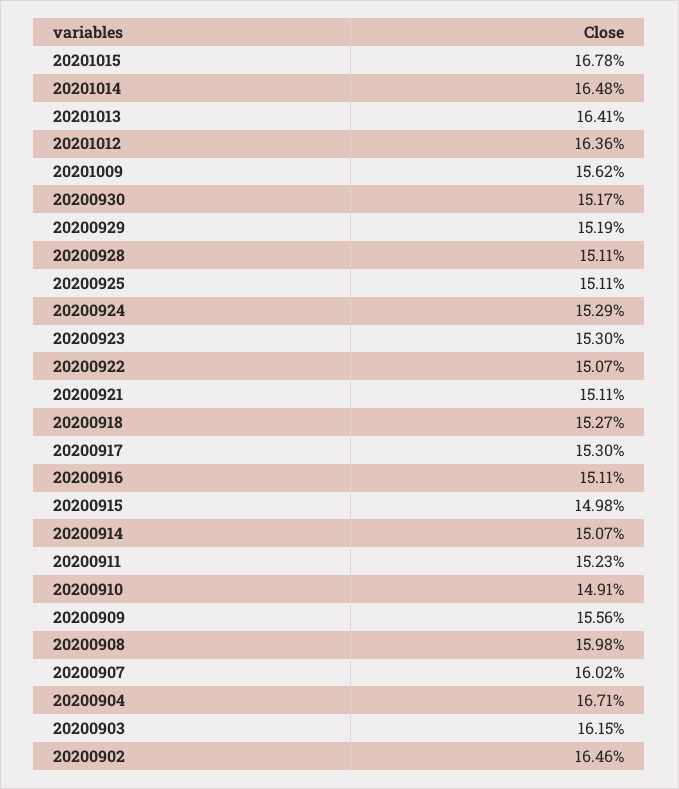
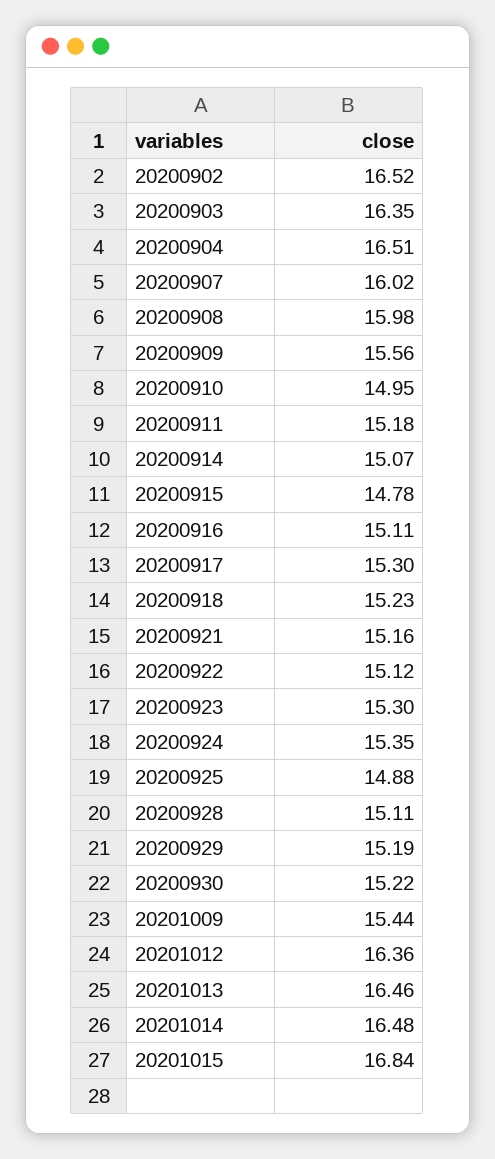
  {
-   "20201015": 16.78,
+   "20201015": 16.84,
    "20201014": 16.48,
-   "20201013": 16.41,
+   "20201013": 16.46,
    "20201012": 16.36,
-   "20201009": 15.62,
+   "20201009": 15.44,
-   "20200930": 15.17,
+   "20200930": 15.22,
    "20200929": 15.19,
    "20200928": 15.11,
-   "20200925": 15.11,
+   "20200925": 14.88,
-   "20200924": 15.29,
+   "20200924": 15.35,
    "20200923": 15.3,
-   "20200922": 15.07,
+   "20200922": 15.12,
-   "20200921": 15.11,
+   "20200921": 15.16,
-   "20200918": 15.27,
+   "20200918": 15.23,
    "20200917": 15.3,
    "20200916": 15.11,
-   "20200915": 14.98,
+   "20200915": 14.78,
    "20200914": 15.07,
-   "20200911": 15.23,
+   "20200911": 15.18,
-   "20200910": 14.91,
+   "20200910": 14.95,
    "20200909": 15.56,
    "20200908": 15.98,
    "20200907": 16.02,
-   "20200904": 16.71,
+   "20200904": 16.51,
-   "20200903": 16.15,
+   "20200903": 16.35,
-   "20200902": 16.46
+   "20200902": 16.52
  }

